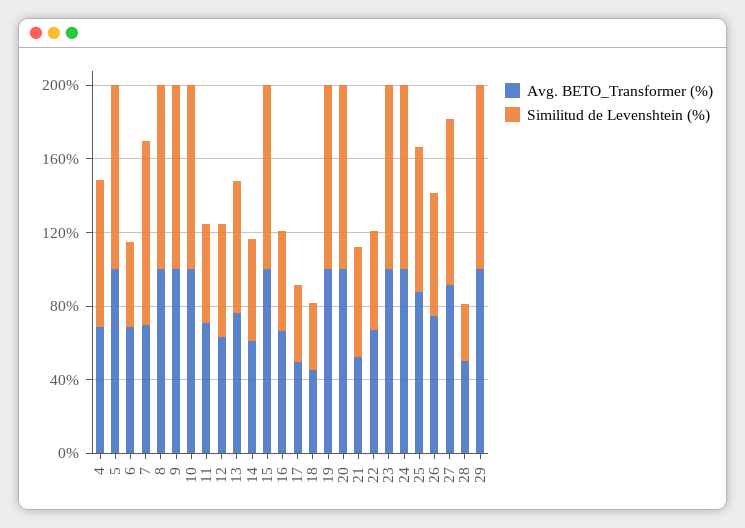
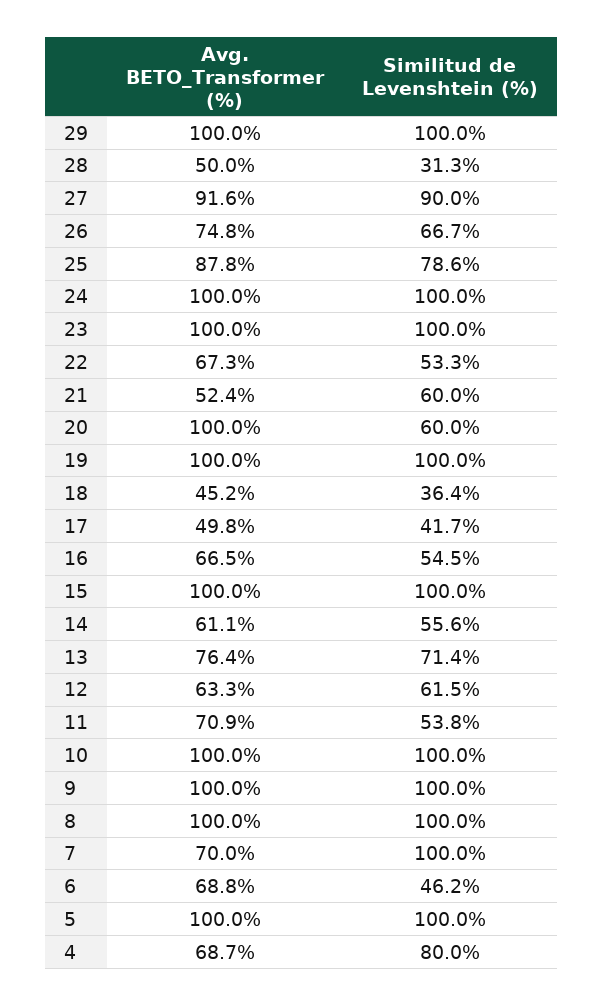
  {
    "Avg. BETO_Transformer (%)": {
      "4": 68.7,
      "5": 100,
      "6": 68.8,
      "7": 70,
      "8": 100,
      "9": 100,
      "10": 100,
      "11": 70.9,
      "12": 63.3,
      "13": 76.4,
      "14": 61.1,
      "15": 100,
      "16": 66.5,
      "17": 49.8,
      "18": 45.2,
      "19": 100,
      "20": 100,
      "21": 52.4,
      "22": 67.3,
      "23": 100,
      "24": 100,
      "25": 87.8,
      "26": 74.8,
      "27": 91.6,
      "28": 50,
      "29": 100
    },
    "Similitud de Levenshtein (%)": {
      "4": 80,
      "5": 100,
      "6": 46.2,
      "7": 100,
      "8": 100,
      "9": 100,
      "10": 100,
      "11": 53.8,
      "12": 61.5,
      "13": 71.4,
      "14": 55.6,
      "15": 100,
      "16": 54.5,
      "17": 41.7,
      "18": 36.4,
      "19": 100,
-     "20": 100,
+     "20": 60,
      "21": 60,
      "22": 53.3,
      "23": 100,
      "24": 100,
      "25": 78.6,
      "26": 66.7,
      "27": 90,
      "28": 31.3,
      "29": 100
    }
  }

